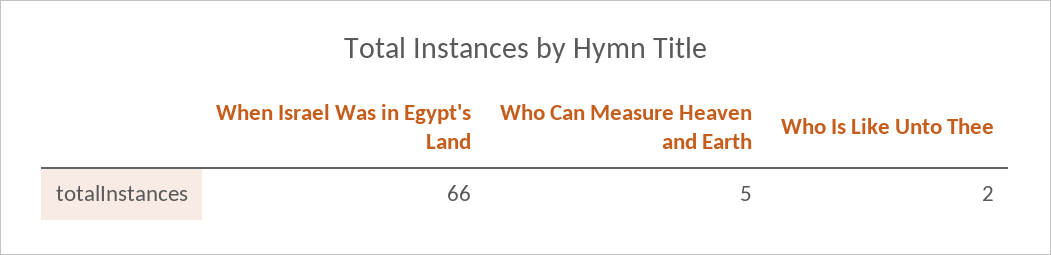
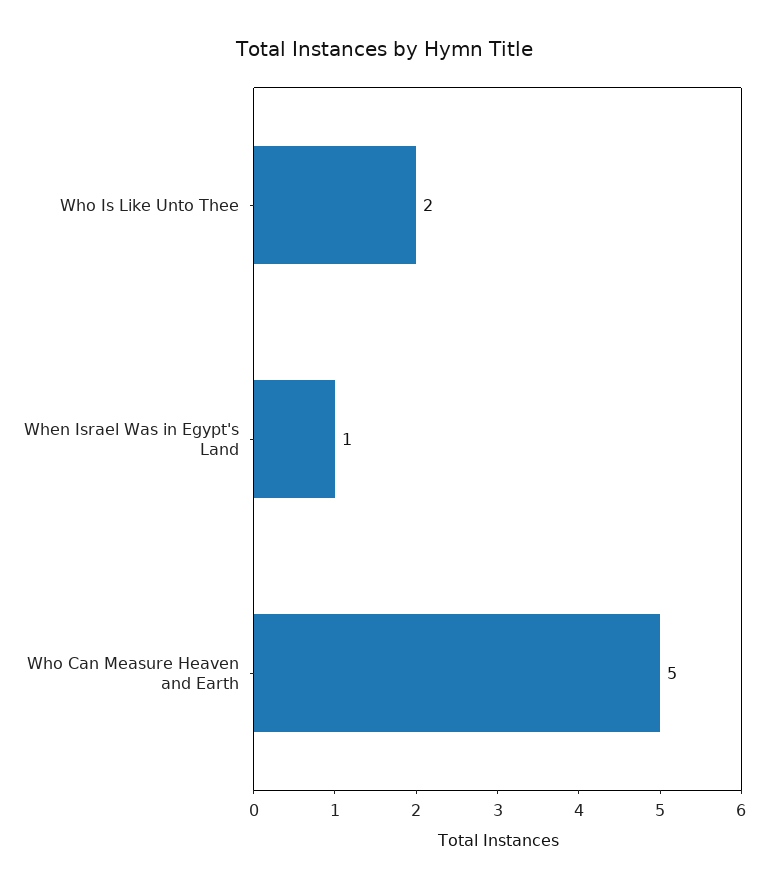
  {
-   "When Israel Was in Egypt's Land": 66,
+   "When Israel Was in Egypt's Land": 1,
    "Who Can Measure Heaven and Earth": 5,
    "Who Is Like Unto Thee": 2
  }

